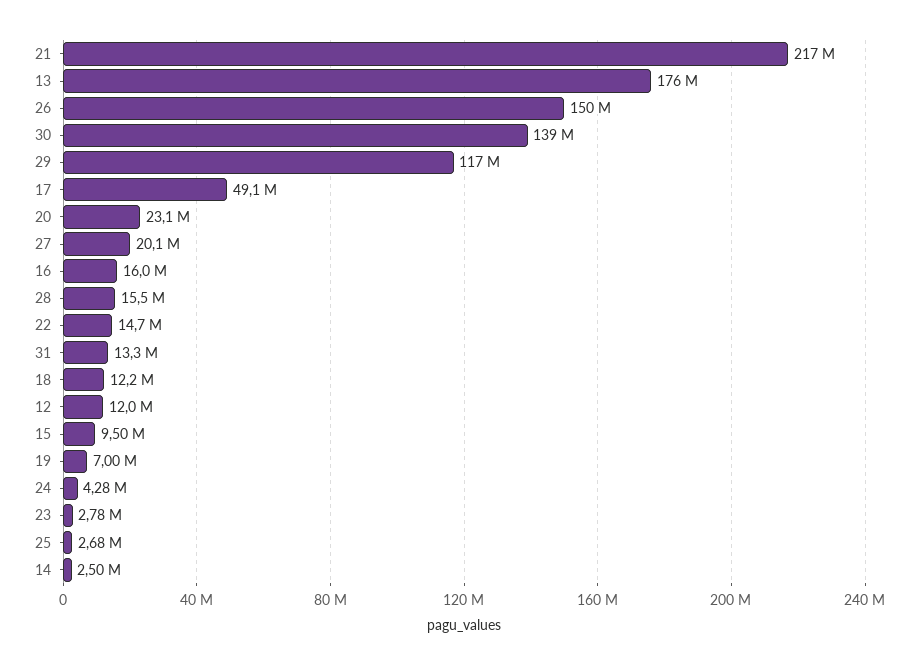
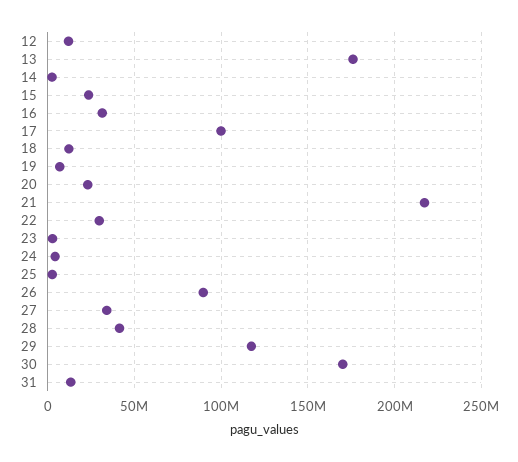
  {
    "21": 217000000,
    "13": 176000000,
-   "26": 150000000,
+   "26": 90000000,
-   "30": 139000000,
+   "30": 170000000,
    "29": 117000000,
-   "17": 49100000,
+   "17": 100000000,
    "20": 23100000,
-   "27": 20100000,
+   "27": 35000000,
-   "16": 16000000,
+   "16": 30000000,
-   "28": 15500000,
+   "28": 40000000,
-   "22": 14700000,
+   "22": 30000000,
    "31": 13300000,
    "18": 12200000,
    "12": 12000000,
-   "15": 9500000,
+   "15": 25000000,
    "19": 7000000,
    "24": 4280000,
    "23": 2780000,
    "25": 2680000,
    "14": 2500000
  }

